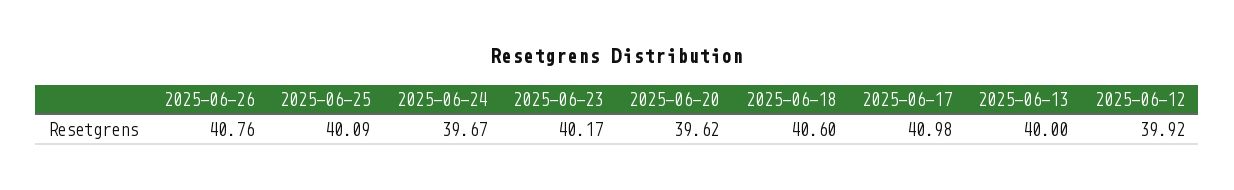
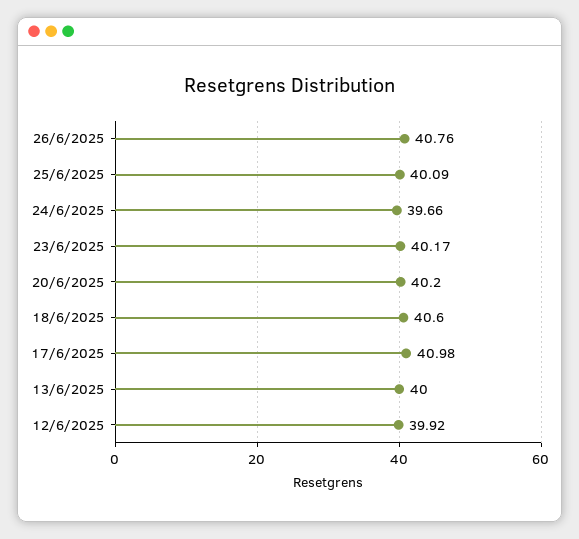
  {
    "2025-06-26": 40.76,
    "2025-06-25": 40.09,
-   "2025-06-24": 39.67,
+   "2025-06-24": 39.66,
    "2025-06-23": 40.17,
-   "2025-06-20": 39.62,
+   "2025-06-20": 40.2,
    "2025-06-18": 40.6,
    "2025-06-17": 40.98,
    "2025-06-13": 40,
    "2025-06-12": 39.92
  }

